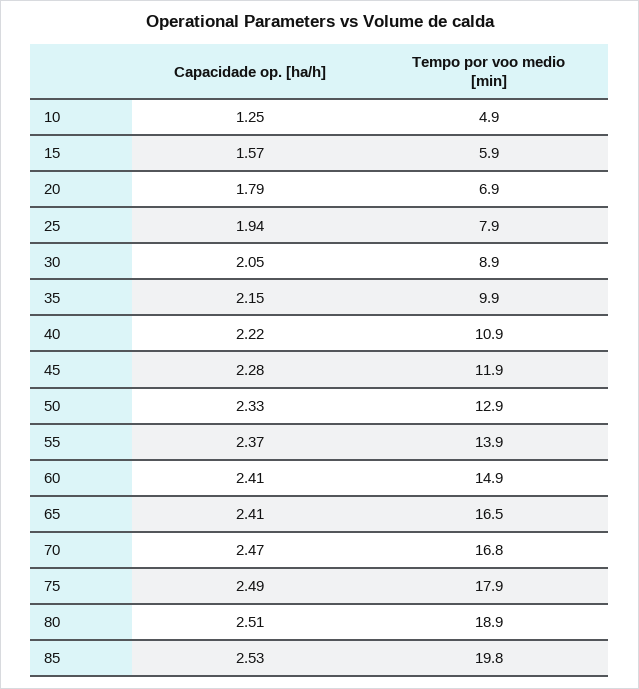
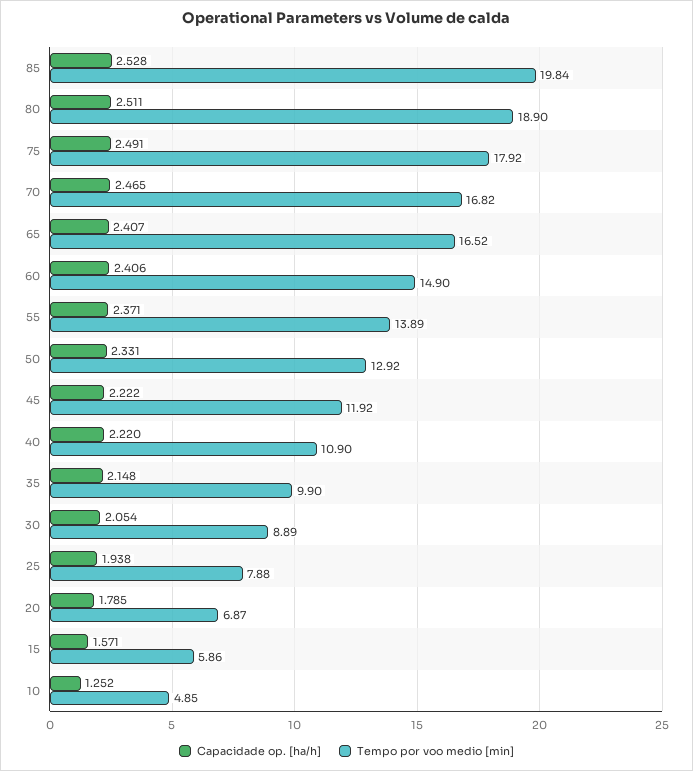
  {
    "Capacidade op. [ha/h]": {
      "10": 1.252,
      "15": 1.571,
      "20": 1.785,
      "25": 1.938,
      "30": 2.054,
      "35": 2.148,
      "40": 2.22,
-     "45": 2.28,
+     "45": 2.222,
      "50": 2.331,
      "55": 2.371,
      "60": 2.406,
      "65": 2.407,
      "70": 2.465,
      "75": 2.491,
      "80": 2.511,
      "85": 2.528
    },
    "Tempo por voo medio [min]": {
      "10": 4.85,
      "15": 5.86,
      "20": 6.87,
      "25": 7.88,
      "30": 8.89,
      "35": 9.9,
      "40": 10.9,
      "45": 11.92,
      "50": 12.92,
      "55": 13.89,
      "60": 14.9,
      "65": 16.52,
      "70": 16.82,
      "75": 17.92,
      "80": 18.9,
      "85": 19.84
    }
  }

